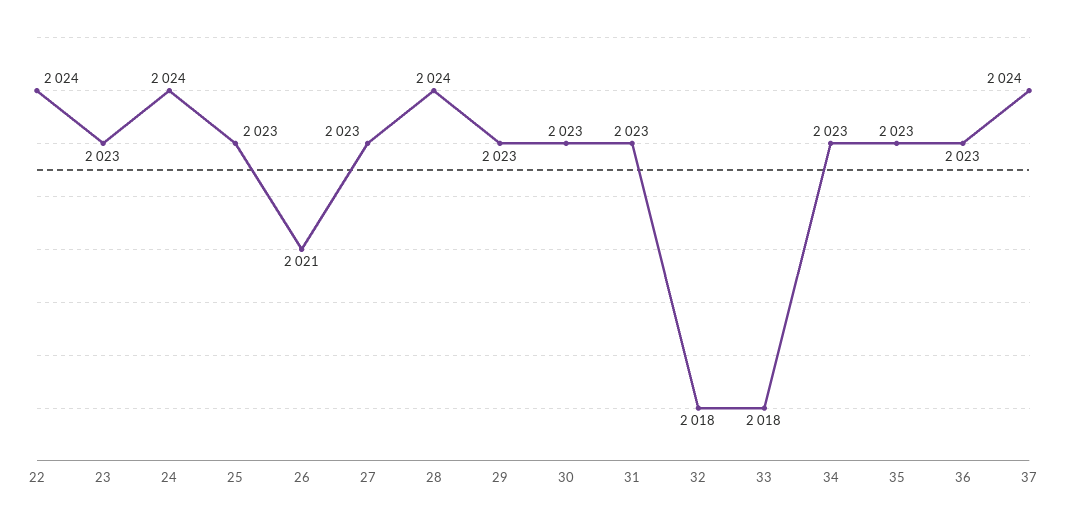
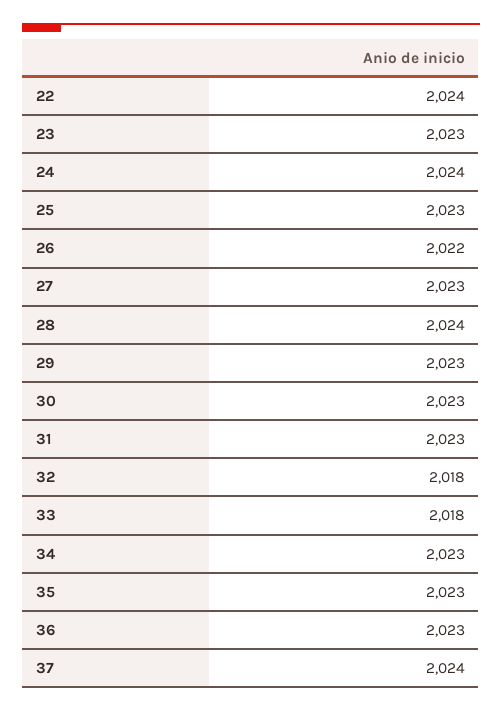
  {
    "22": 2024,
    "23": 2023,
    "24": 2024,
    "25": 2023,
-   "26": 2021,
+   "26": 2022,
    "27": 2023,
    "28": 2024,
    "29": 2023,
    "30": 2023,
    "31": 2023,
    "32": 2018,
    "33": 2018,
    "34": 2023,
    "35": 2023,
    "36": 2023,
    "37": 2024
  }

